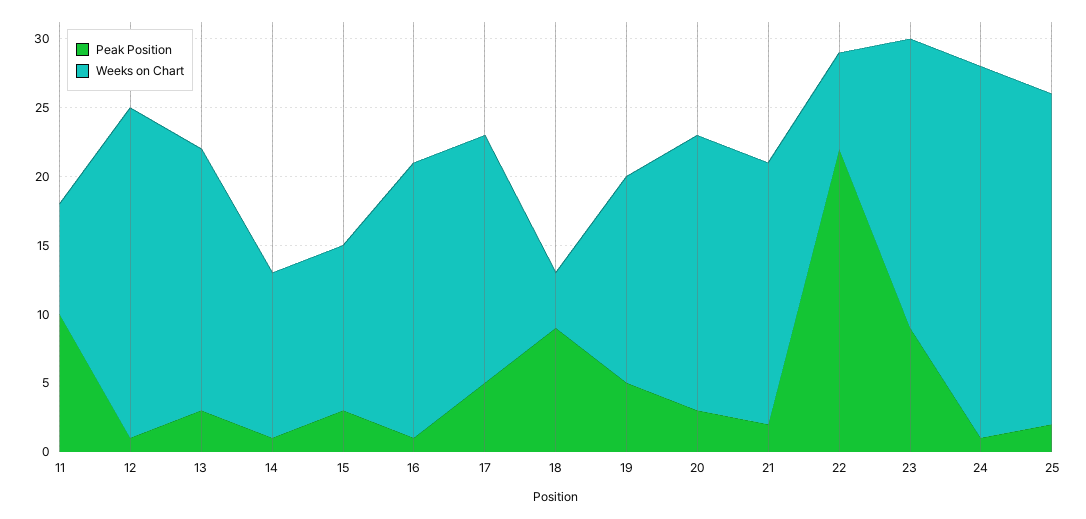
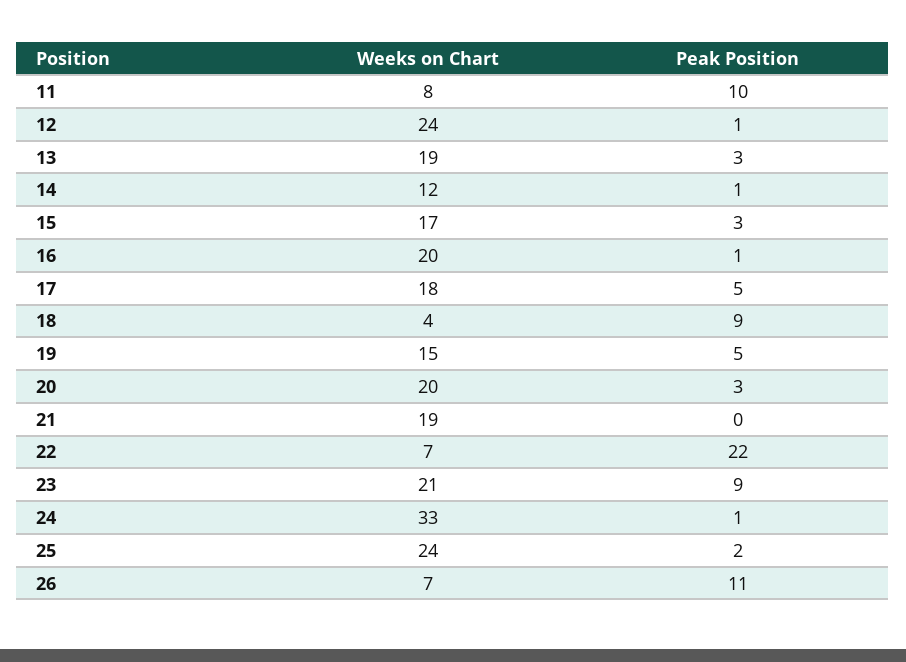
  {
    "Peak Position": {
      "11": 10,
      "12": 1,
      "13": 3,
      "14": 1,
      "15": 3,
      "16": 1,
      "17": 5,
      "18": 9,
      "19": 5,
      "20": 3,
-     "21": 2,
+     "21": 0,
      "22": 22,
      "23": 9,
      "24": 1,
-     "25": 2
+     "25": 2,
+     "26": 11
    },
    "Weeks on Chart": {
      "11": 8,
      "12": 24,
      "13": 19,
      "14": 12,
-     "15": 12,
+     "15": 17,
      "16": 20,
      "17": 18,
      "18": 4,
      "19": 15,
      "20": 20,
      "21": 19,
      "22": 7,
      "23": 21,
-     "24": 27,
+     "24": 33,
-     "25": 24
+     "25": 24,
+     "26": 7
    }
  }

